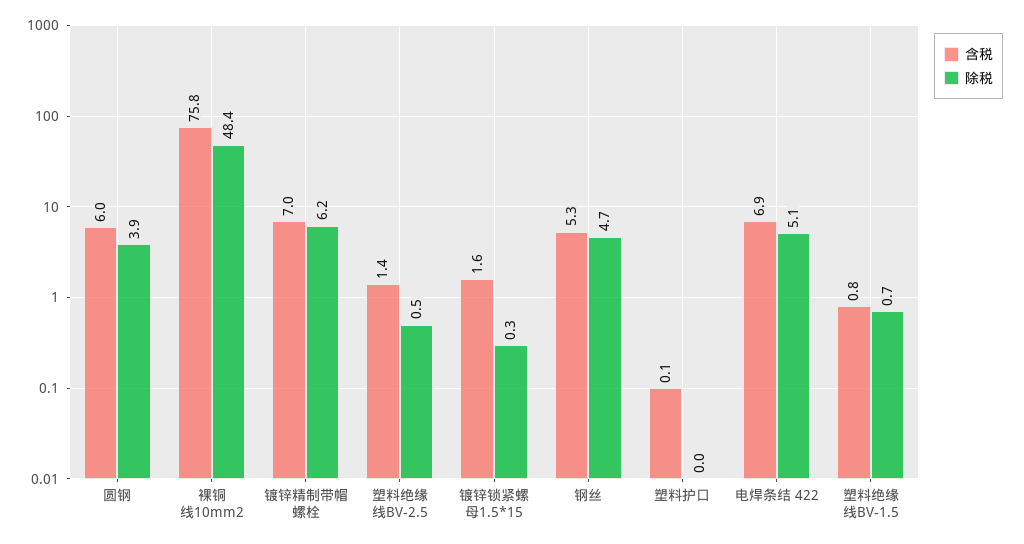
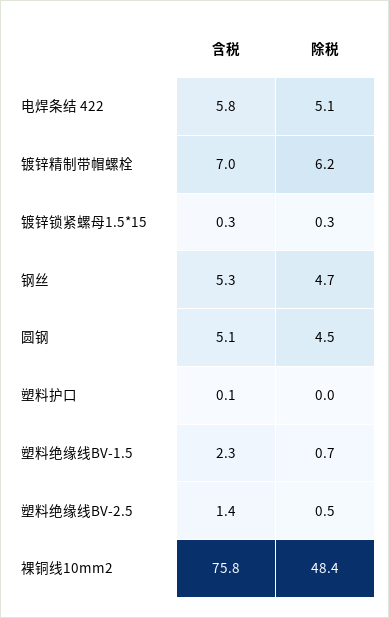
  {
    "含税": {
-     "圆钢": 6,
+     "圆钢": 5.1,
      "裸铜线10mm2": 75.8,
      "镀锌精制带帽螺栓": 7,
      "塑料绝缘线BV-2.5": 1.4,
-     "镀锌锁紧螺母1.5*15": 1.6,
+     "镀锌锁紧螺母1.5*15": 0.3,
      "钢丝": 5.3,
      "塑料护口": 0.1,
-     "电焊条结 422": 6.9,
+     "电焊条结 422": 5.8,
-     "塑料绝缘线BV-1.5": 0.8
+     "塑料绝缘线BV-1.5": 2.3
    },
    "除税": {
-     "圆钢": 3.9,
+     "圆钢": 4.5,
      "裸铜线10mm2": 48.4,
      "镀锌精制带帽螺栓": 6.2,
      "塑料绝缘线BV-2.5": 0.5,
      "镀锌锁紧螺母1.5*15": 0.3,
      "钢丝": 4.7,
      "塑料护口": 0,
      "电焊条结 422": 5.1,
      "塑料绝缘线BV-1.5": 0.7
    }
  }

